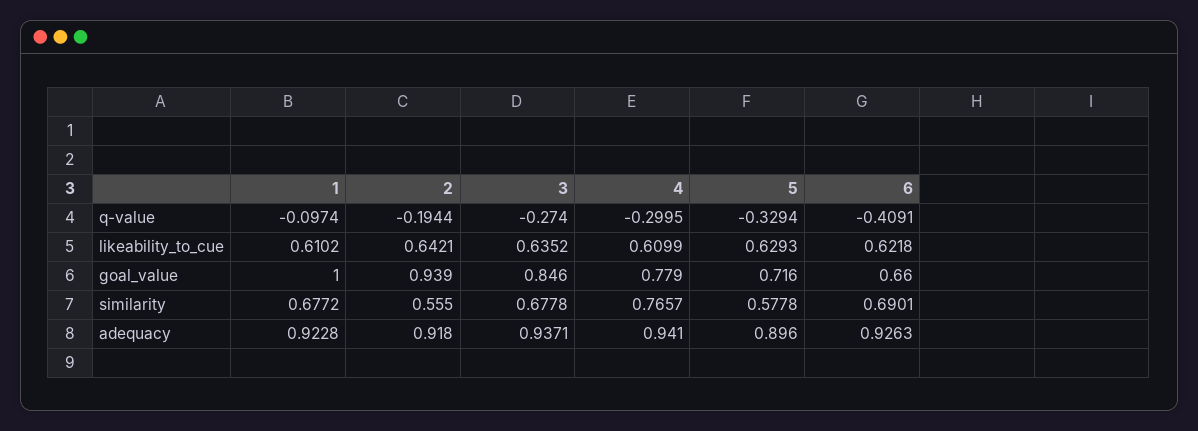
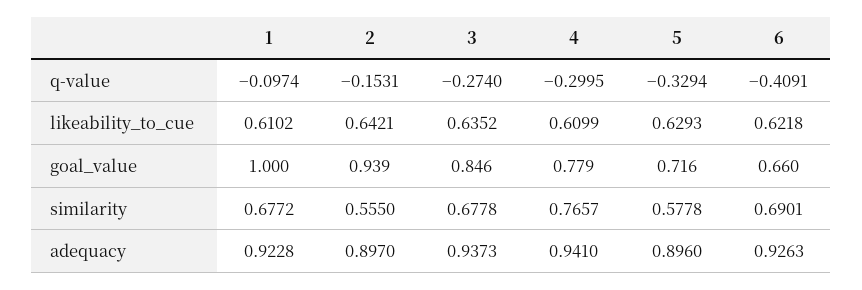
  {
    "1": {
      "q-value": -0.0974,
      "likeability_to_cue": 0.6102,
      "goal_value": 1,
      "similarity": 0.6772,
      "adequacy": 0.9228
    },
    "2": {
-     "q-value": -0.1944,
+     "q-value": -0.1531,
      "likeability_to_cue": 0.6421,
      "goal_value": 0.939,
      "similarity": 0.555,
-     "adequacy": 0.918
+     "adequacy": 0.897
    },
    "3": {
      "q-value": -0.274,
      "likeability_to_cue": 0.6352,
      "goal_value": 0.846,
      "similarity": 0.6778,
-     "adequacy": 0.9371
+     "adequacy": 0.9373
    },
    "4": {
      "q-value": -0.2995,
      "likeability_to_cue": 0.6099,
      "goal_value": 0.779,
      "similarity": 0.7657,
      "adequacy": 0.941
    },
    "5": {
      "q-value": -0.3294,
      "likeability_to_cue": 0.6293,
      "goal_value": 0.716,
      "similarity": 0.5778,
      "adequacy": 0.896
    },
    "6": {
      "q-value": -0.4091,
      "likeability_to_cue": 0.6218,
      "goal_value": 0.66,
      "similarity": 0.6901,
      "adequacy": 0.9263
    }
  }

